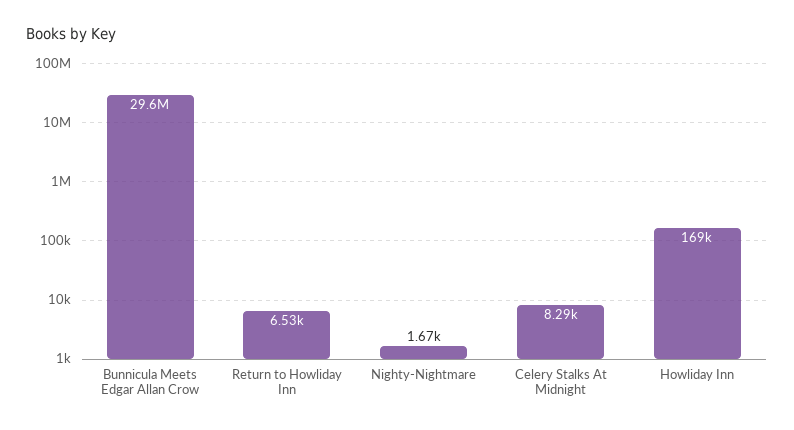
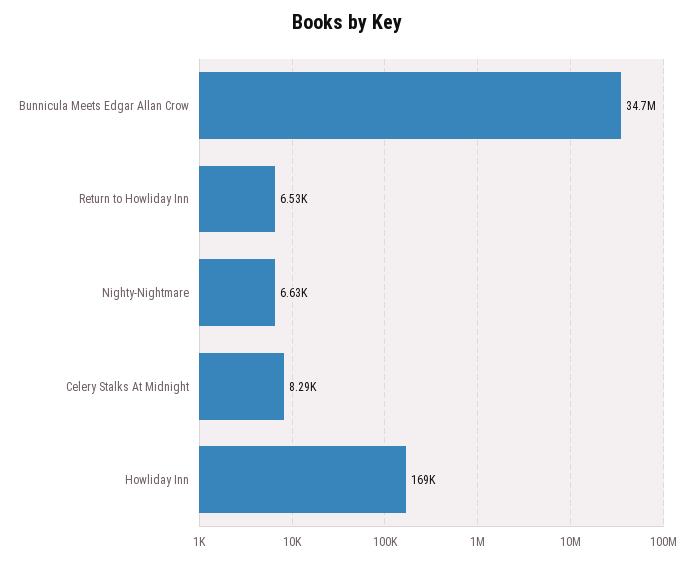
  {
-   "Bunnicula Meets Edgar Allan Crow": 29600000,
+   "Bunnicula Meets Edgar Allan Crow": 34700000,
    "Return to Howliday Inn": 6530,
-   "Nighty-Nightmare": 1670,
+   "Nighty-Nightmare": 6630,
    "Celery Stalks At Midnight": 8290,
    "Howliday Inn": 169000
  }

